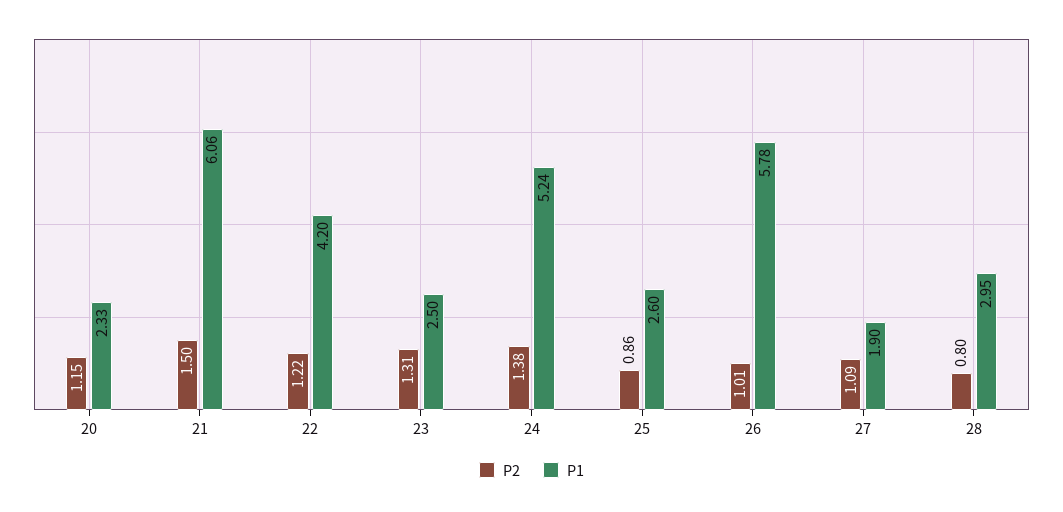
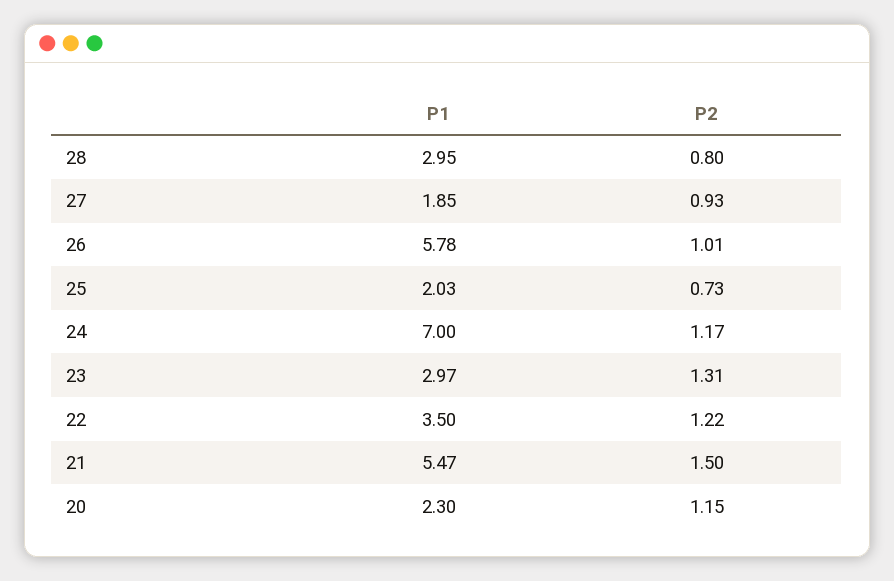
  {
    "P2": {
      "20": 1.15,
      "21": 1.5,
      "22": 1.22,
      "23": 1.31,
-     "24": 1.38,
+     "24": 1.17,
-     "25": 0.86,
+     "25": 0.73,
      "26": 1.01,
-     "27": 1.09,
+     "27": 0.93,
      "28": 0.8
    },
    "P1": {
-     "20": 2.33,
+     "20": 2.3,
-     "21": 6.06,
+     "21": 5.47,
-     "22": 4.2,
+     "22": 3.5,
-     "23": 2.5,
+     "23": 2.97,
-     "24": 5.24,
+     "24": 7,
-     "25": 2.6,
+     "25": 2.03,
      "26": 5.78,
-     "27": 1.9,
+     "27": 1.85,
      "28": 2.95
    }
  }

